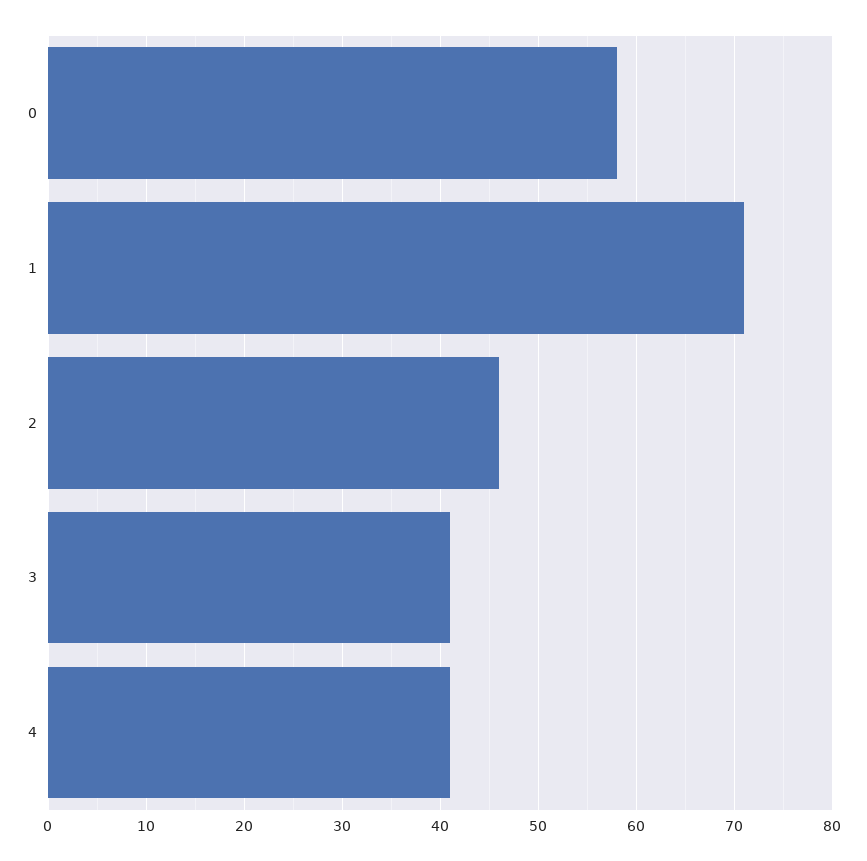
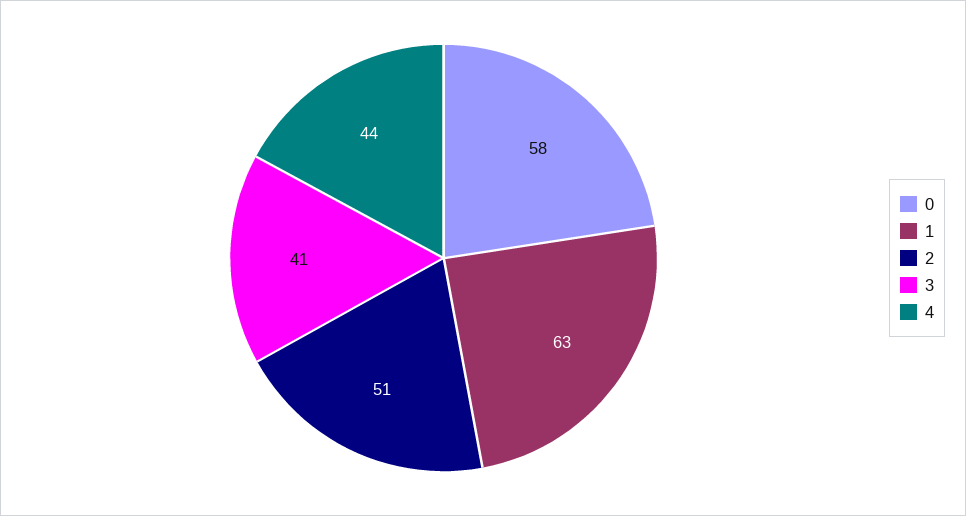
  {
    "0": 58,
-   "1": 71,
+   "1": 63,
-   "2": 46,
+   "2": 51,
    "3": 41,
-   "4": 41
+   "4": 44
  }

